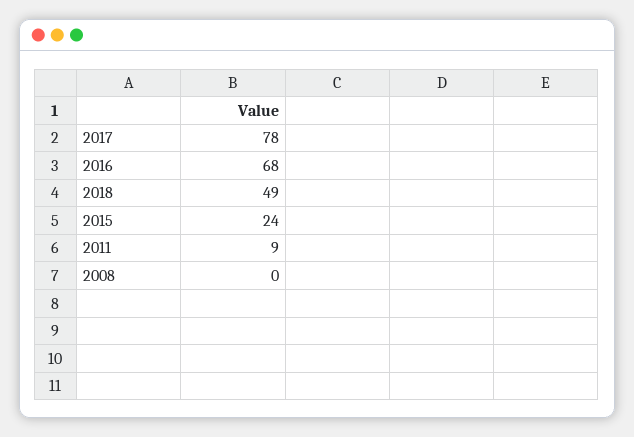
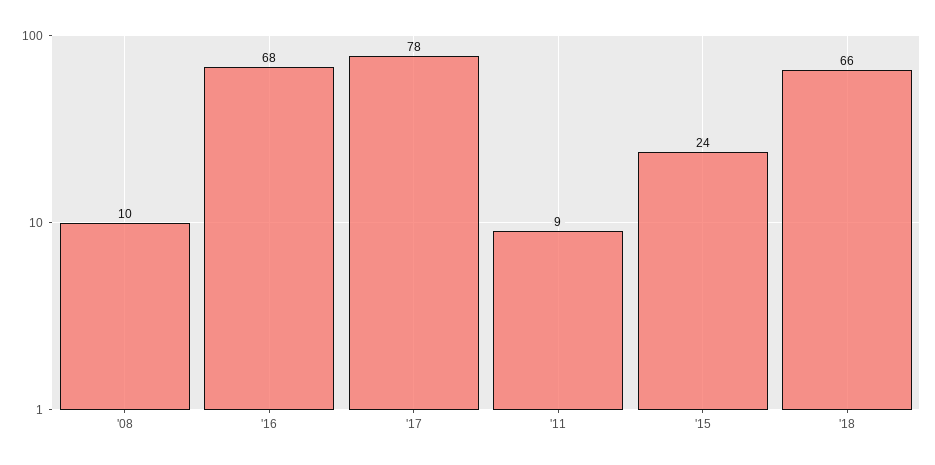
  {
    "2017": 78,
    "2016": 68,
-   "2018": 49,
+   "2018": 66,
    "2015": 24,
    "2011": 9,
-   "2008": 0
+   "2008": 10
  }

